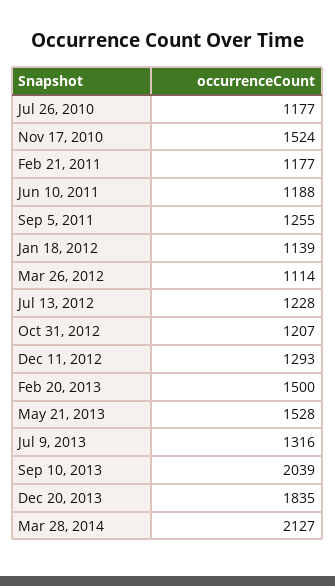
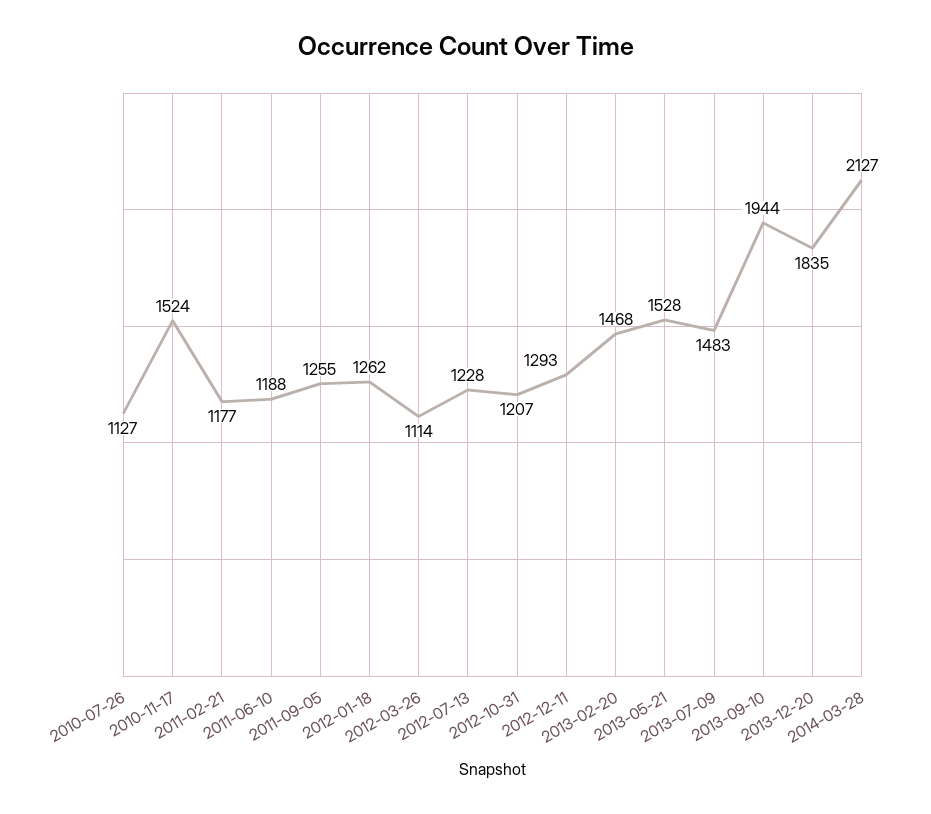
  {
-   "Jul 26, 2010": 1177,
+   "Jul 26, 2010": 1127,
    "Nov 17, 2010": 1524,
    "Feb 21, 2011": 1177,
    "Jun 10, 2011": 1188,
    "Sep 5, 2011": 1255,
-   "Jan 18, 2012": 1139,
+   "Jan 18, 2012": 1262,
    "Mar 26, 2012": 1114,
    "Jul 13, 2012": 1228,
    "Oct 31, 2012": 1207,
    "Dec 11, 2012": 1293,
-   "Feb 20, 2013": 1500,
+   "Feb 20, 2013": 1468,
    "May 21, 2013": 1528,
-   "Jul 9, 2013": 1316,
+   "Jul 9, 2013": 1483,
-   "Sep 10, 2013": 2039,
+   "Sep 10, 2013": 1944,
    "Dec 20, 2013": 1835,
    "Mar 28, 2014": 2127
  }

